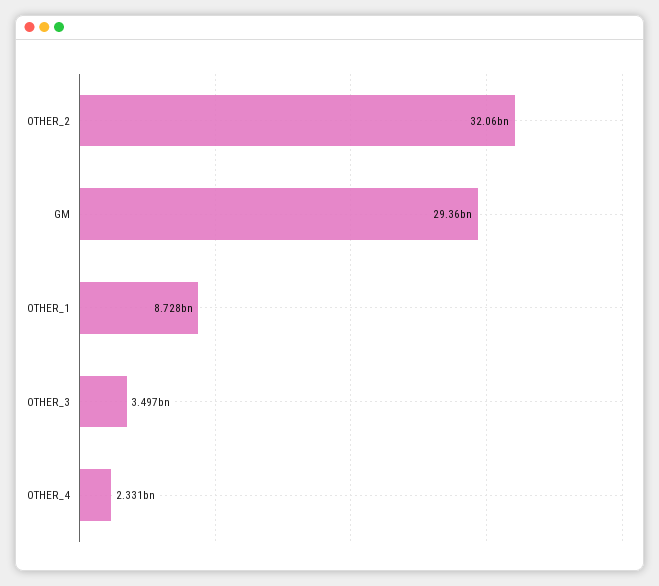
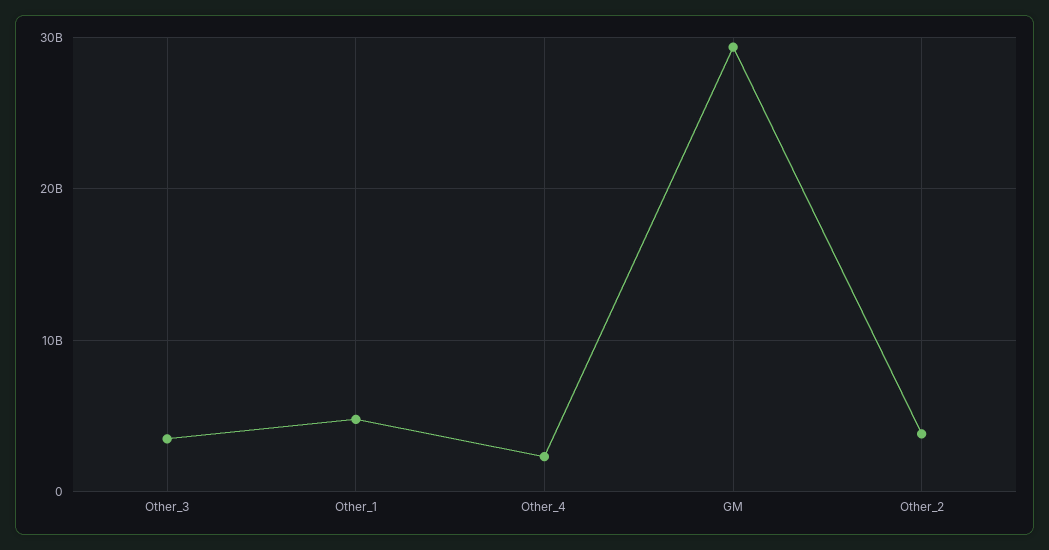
  {
-   "OTHER_2": 32060000000,
+   "OTHER_2": 4000000000,
    "GM": 29360000000,
-   "OTHER_1": 8728000000,
+   "OTHER_1": 5000000000,
    "OTHER_3": 3497000000,
    "OTHER_4": 2331000000
  }

